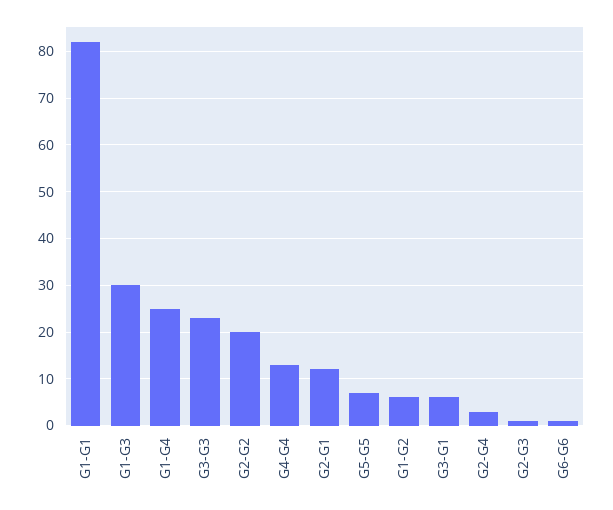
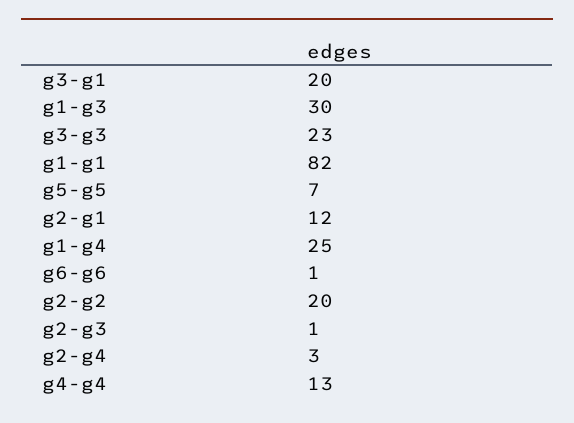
  {
    "G1-G1": 82,
    "G1-G3": 30,
    "G1-G4": 25,
    "G3-G3": 23,
    "G2-G2": 20,
    "G4-G4": 13,
    "G2-G1": 12,
    "G5-G5": 7,
-   "G1-G2": 5,
-   "G3-G1": 5,
+   "G3-G1": 20,
    "G2-G4": 3,
    "G2-G3": 1,
    "G6-G6": 1
  }

